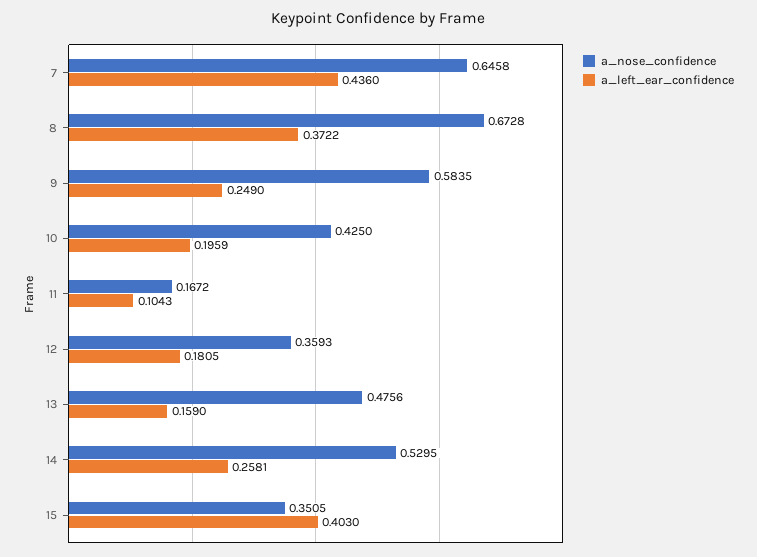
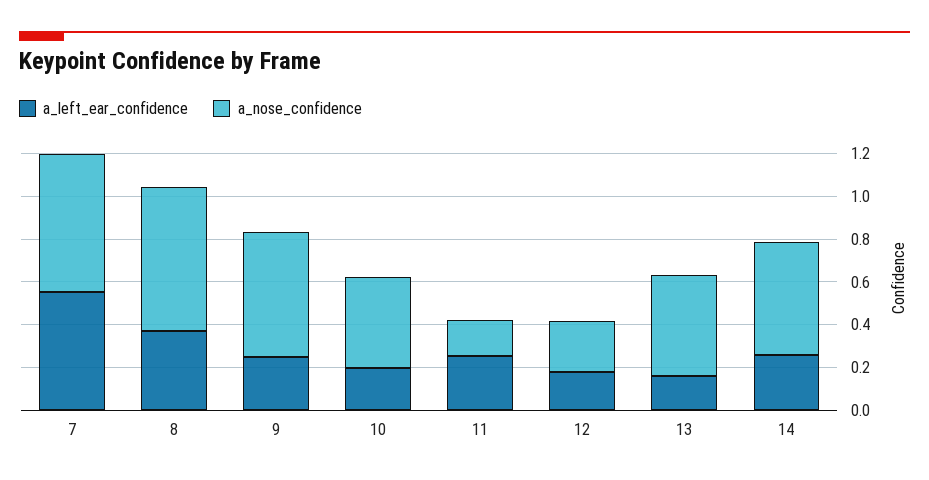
  {
    "a_nose_confidence": {
      "7": 0.6458,
      "8": 0.6728,
      "9": 0.5835,
      "10": 0.425,
      "11": 0.1672,
-     "12": 0.3593,
+     "12": 0.25,
      "13": 0.4756,
-     "14": 0.5295,
+     "14": 0.5295
-     "15": 0.3505
    },
    "a_left_ear_confidence": {
-     "7": 0.436,
+     "7": 0.55,
      "8": 0.3722,
      "9": 0.249,
      "10": 0.1959,
-     "11": 0.1043,
+     "11": 0.25,
      "12": 0.1805,
      "13": 0.159,
-     "14": 0.2581,
+     "14": 0.2581
-     "15": 0.403
    }
  }

